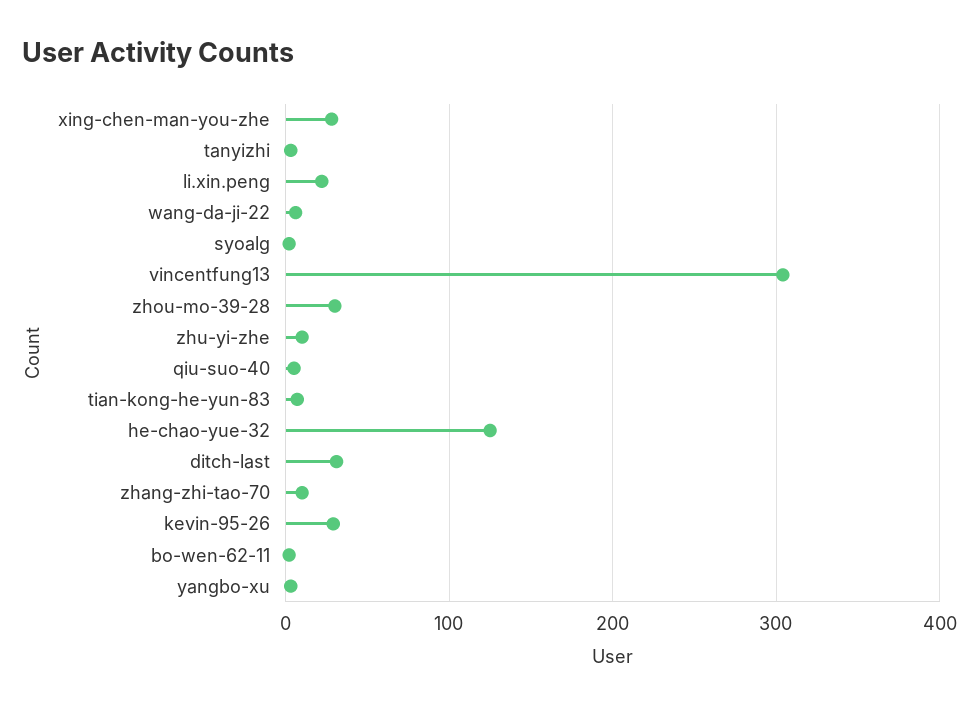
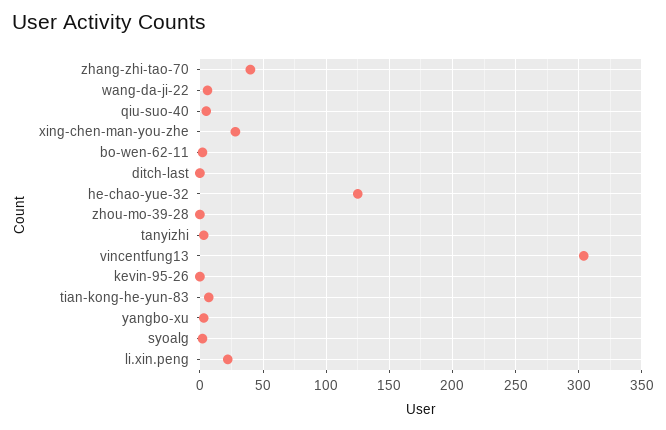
  {
    "xing-chen-man-you-zhe": 30,
    "tanyizhi": 5,
    "li.xin.peng": 20,
    "wang-da-ji-22": 5,
    "syoalg": 0,
    "vincentfung13": 305,
-   "zhou-mo-39-28": 30,
+   "zhou-mo-39-28": 0,
-   "zhu-yi-zhe": 10,
    "qiu-suo-40": 5,
    "tian-kong-he-yun-83": 5,
    "he-chao-yue-32": 125,
-   "ditch-last": 30,
+   "ditch-last": 0,
-   "zhang-zhi-tao-70": 10,
+   "zhang-zhi-tao-70": 40,
-   "kevin-95-26": 30,
+   "kevin-95-26": 0,
    "bo-wen-62-11": 0,
    "yangbo-xu": 5
  }

